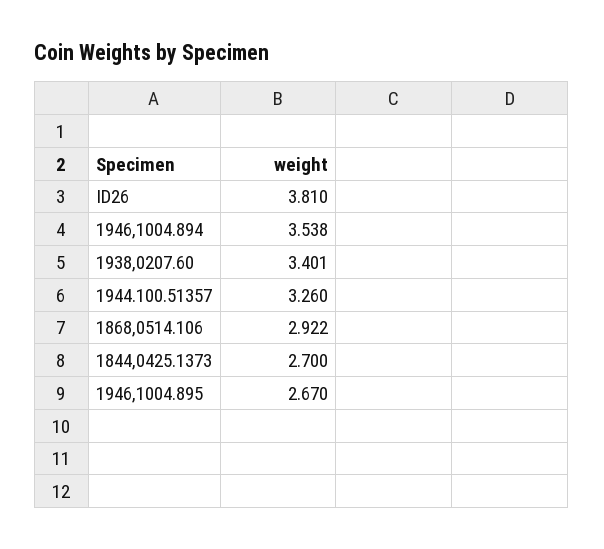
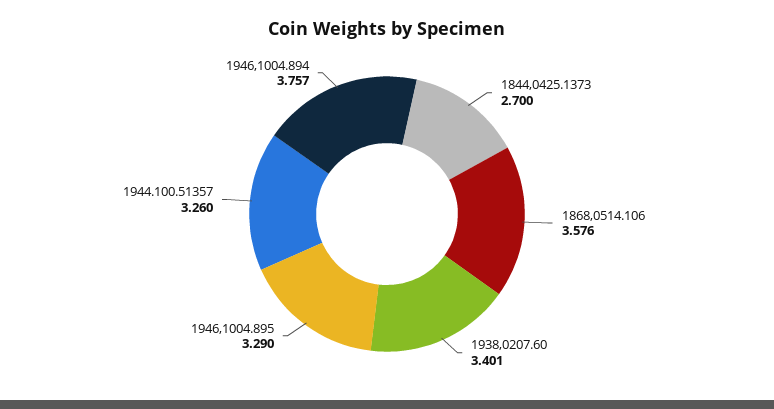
  {
-   "ID26": 3.81,
-   "1946,1004.894": 3.538,
+   "1946,1004.894": 3.757,
    "1938,0207.60": 3.401,
    "1944.100.51357": 3.26,
-   "1868,0514.106": 2.922,
+   "1868,0514.106": 3.576,
    "1844,0425.1373": 2.7,
-   "1946,1004.895": 2.67
+   "1946,1004.895": 3.29
  }

